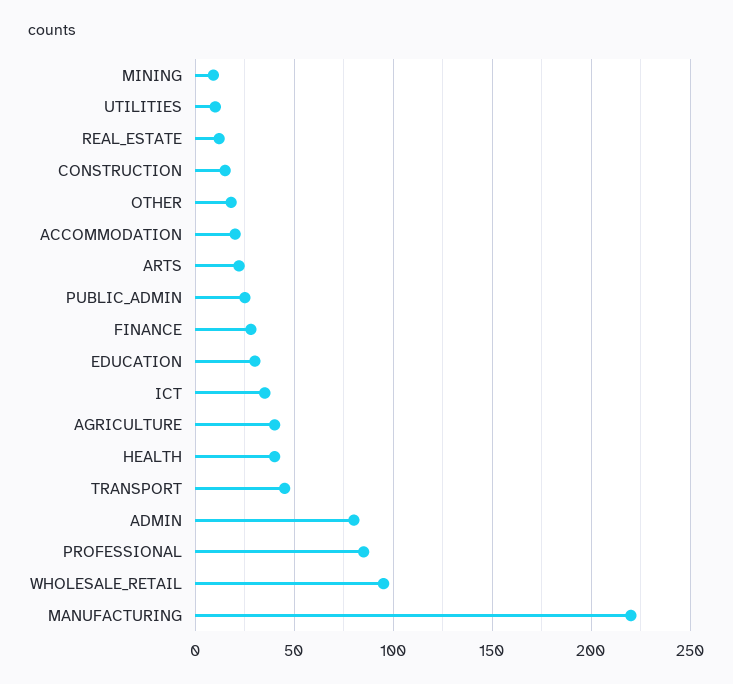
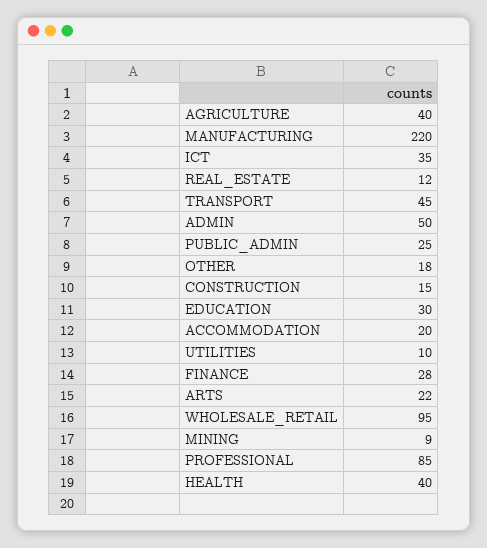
  {
    "MINING": 9,
    "UTILITIES": 10,
    "REAL_ESTATE": 12,
    "CONSTRUCTION": 15,
    "OTHER": 18,
    "ACCOMMODATION": 20,
    "ARTS": 22,
    "PUBLIC_ADMIN": 25,
    "FINANCE": 28,
    "EDUCATION": 30,
    "ICT": 35,
    "AGRICULTURE": 40,
    "HEALTH": 40,
    "TRANSPORT": 45,
-   "ADMIN": 80,
+   "ADMIN": 50,
    "PROFESSIONAL": 85,
    "WHOLESALE_RETAIL": 95,
    "MANUFACTURING": 220
  }

